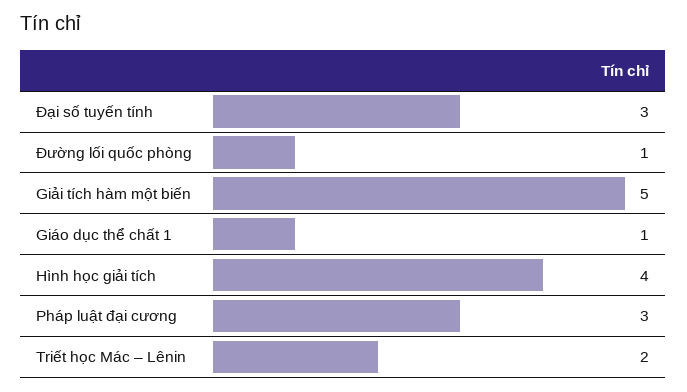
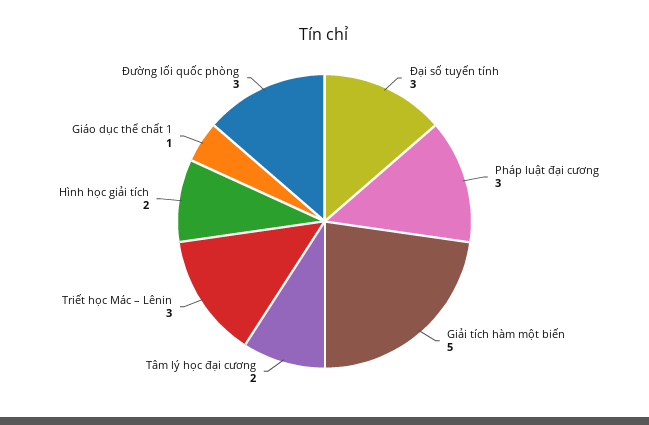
  {
    "Đại số tuyến tính": 3,
-   "Đường lối quốc phòng": 1,
+   "Đường lối quốc phòng": 3,
    "Giải tích hàm một biến": 5,
    "Giáo dục thể chất 1": 1,
-   "Hình học giải tích": 4,
+   "Hình học giải tích": 2,
    "Pháp luật đại cương": 3,
-   "Triết học Mác – Lênin": 2
+   "Triết học Mác – Lênin": 3,
+   "Tâm lý học đại cương": 2
  }

